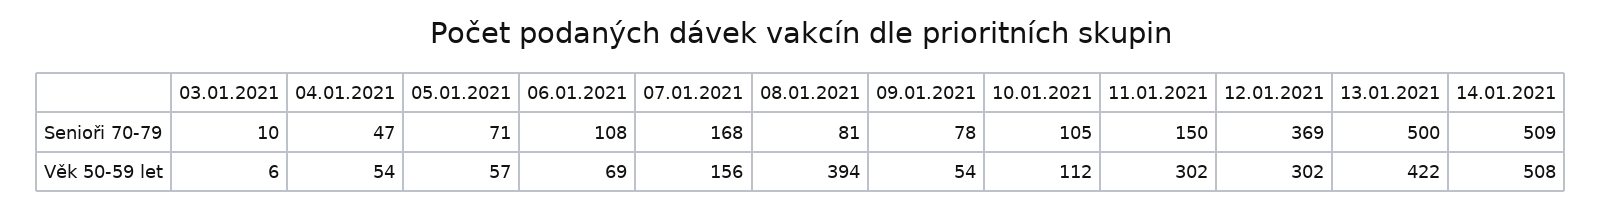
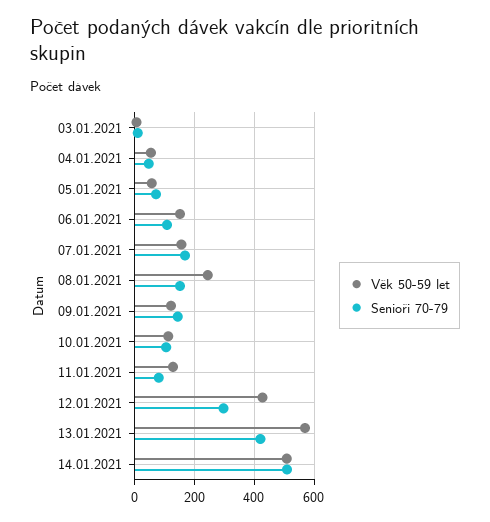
  {
    "Senioři 70-79": {
      "03.01.2021": 10,
      "04.01.2021": 47,
      "05.01.2021": 71,
      "06.01.2021": 108,
      "07.01.2021": 168,
-     "08.01.2021": 81,
+     "08.01.2021": 150,
-     "09.01.2021": 78,
+     "09.01.2021": 150,
      "10.01.2021": 105,
-     "11.01.2021": 150,
+     "11.01.2021": 75,
-     "12.01.2021": 369,
+     "12.01.2021": 300,
-     "13.01.2021": 500,
+     "13.01.2021": 425,
      "14.01.2021": 509
    },
    "Věk 50-59 let": {
      "03.01.2021": 6,
      "04.01.2021": 54,
      "05.01.2021": 57,
-     "06.01.2021": 69,
+     "06.01.2021": 150,
      "07.01.2021": 156,
-     "08.01.2021": 394,
+     "08.01.2021": 250,
-     "09.01.2021": 54,
+     "09.01.2021": 125,
      "10.01.2021": 112,
-     "11.01.2021": 302,
+     "11.01.2021": 125,
-     "12.01.2021": 302,
+     "12.01.2021": 425,
-     "13.01.2021": 422,
+     "13.01.2021": 575,
      "14.01.2021": 508
    }
  }

